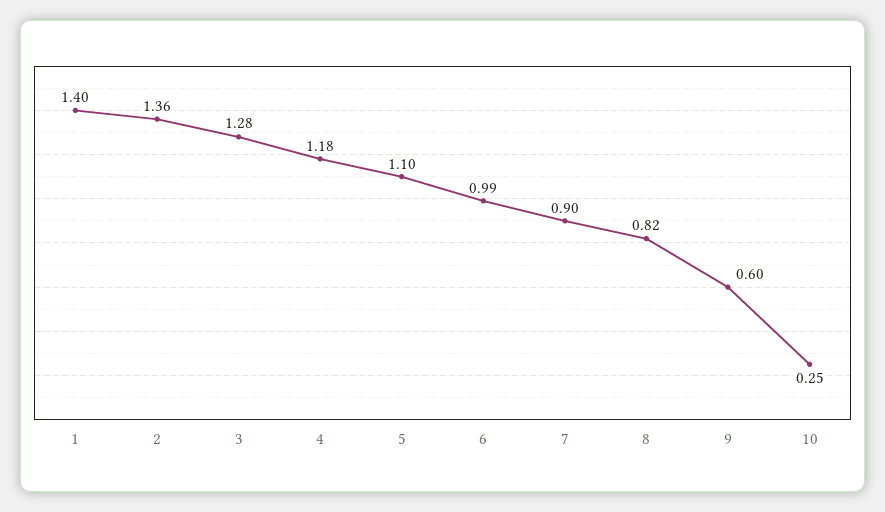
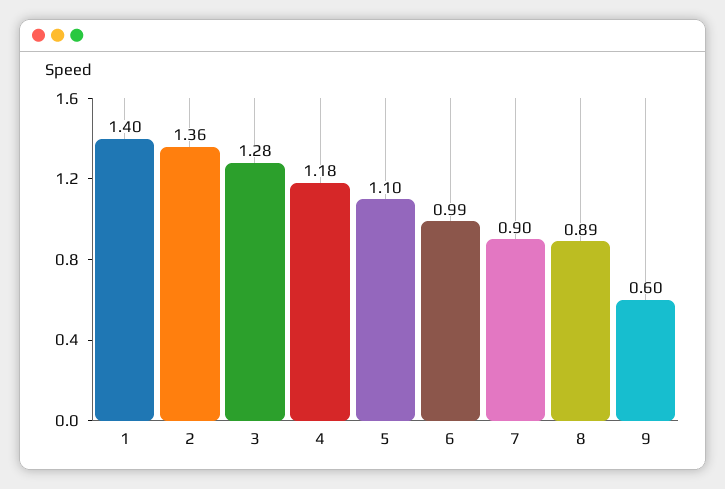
  {
    "1": 1.4,
    "2": 1.36,
    "3": 1.28,
    "4": 1.18,
    "5": 1.1,
    "6": 0.99,
    "7": 0.9,
-   "8": 0.82,
+   "8": 0.89,
-   "9": 0.6,
+   "9": 0.6
-   "10": 0.25
  }

